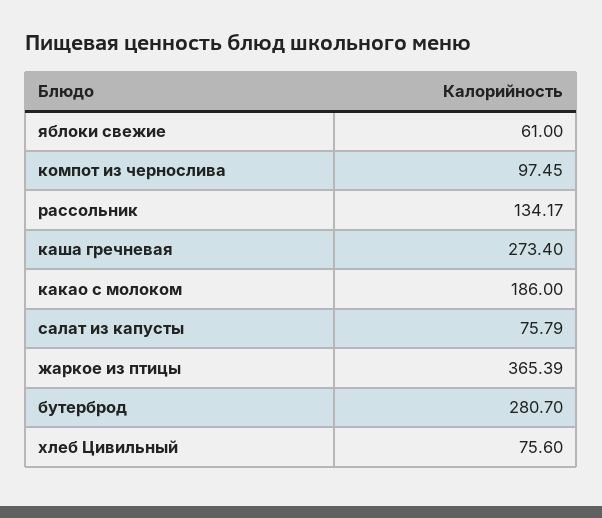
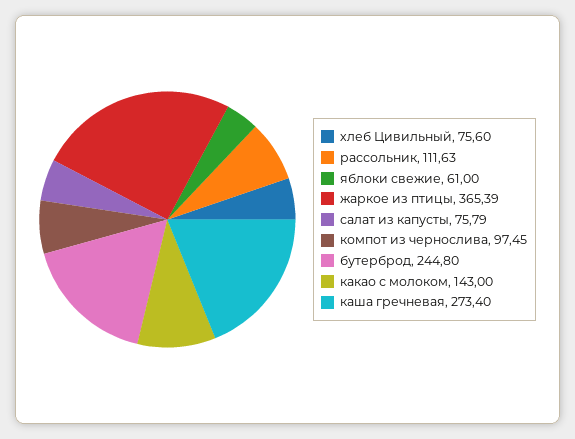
  {
    "яблоки свежие": 61,
    "компот из чернослива": 97.45,
-   "рассольник": 134.17,
+   "рассольник": 111.63,
    "каша гречневая": 273.4,
-   "какао с молоком": 186,
+   "какао с молоком": 143,
    "салат из капусты": 75.79,
    "жаркое из птицы": 365.39,
-   "бутерброд": 280.7,
+   "бутерброд": 244.8,
    "хлеб Цивильный": 75.6
  }

